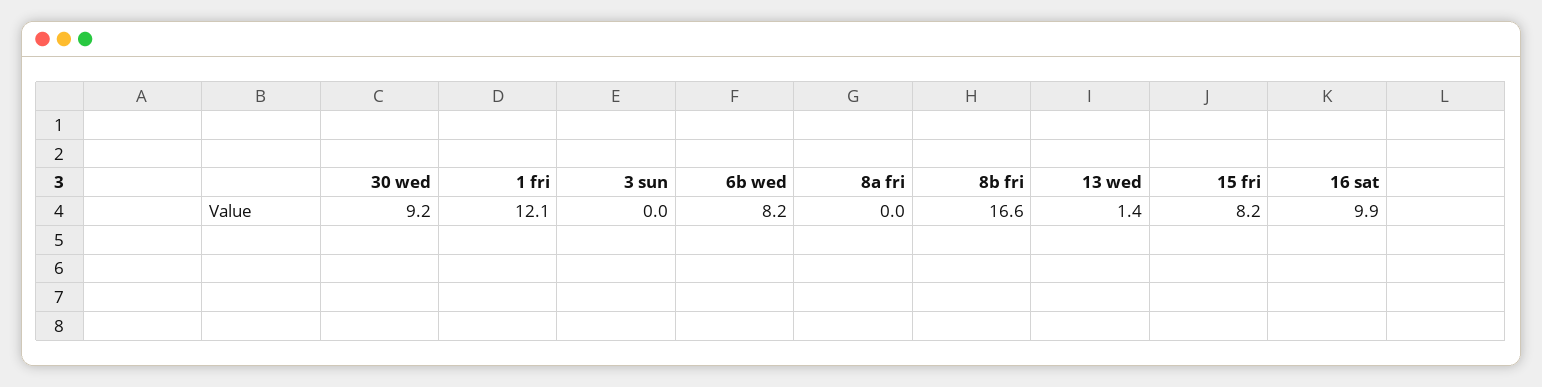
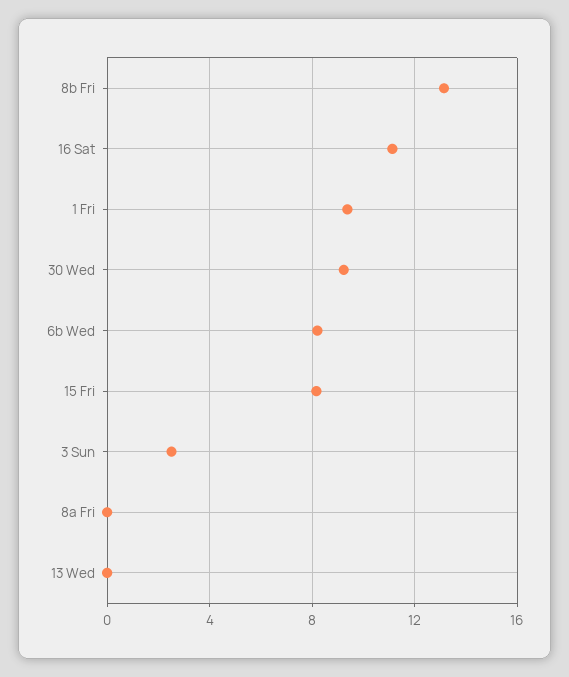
  {
    "30 wed": 9.2,
-   "1 fri": 12.1,
+   "1 fri": 9.5,
-   "3 sun": 0,
+   "3 sun": 2.5,
    "6b wed": 8.2,
    "8a fri": 0,
-   "8b fri": 16.6,
+   "8b fri": 13,
-   "13 wed": 1.4,
+   "13 wed": 0,
    "15 fri": 8.2,
-   "16 sat": 9.9
+   "16 sat": 11
  }

